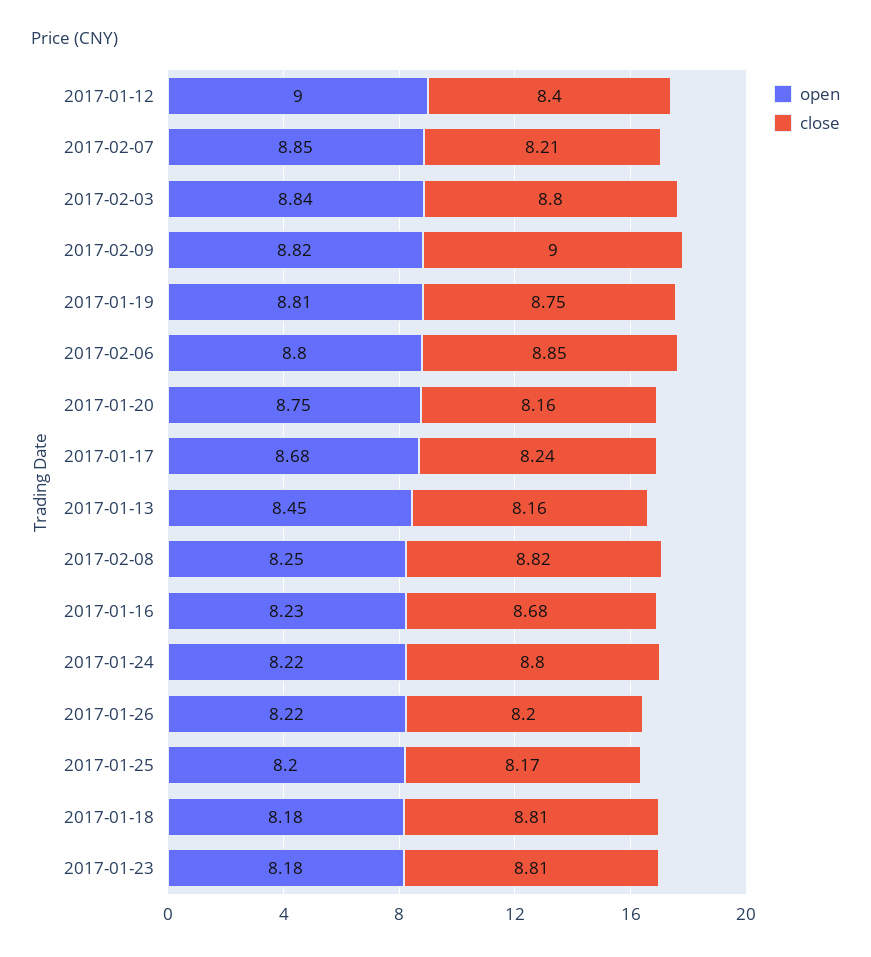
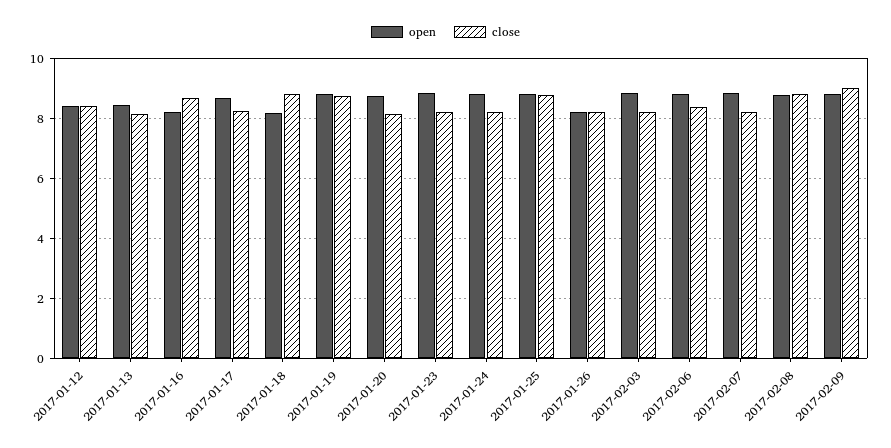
  {
    "open": {
-     "2017-01-12": 9,
+     "2017-01-12": 8.4,
      "2017-02-07": 8.85,
      "2017-02-03": 8.84,
      "2017-02-09": 8.82,
      "2017-01-19": 8.81,
      "2017-02-06": 8.8,
      "2017-01-20": 8.75,
      "2017-01-17": 8.68,
      "2017-01-13": 8.45,
-     "2017-02-08": 8.25,
+     "2017-02-08": 8.8,
      "2017-01-16": 8.23,
-     "2017-01-24": 8.22,
+     "2017-01-24": 8.8,
      "2017-01-26": 8.22,
-     "2017-01-25": 8.2,
+     "2017-01-25": 8.8,
      "2017-01-18": 8.18,
-     "2017-01-23": 8.18
+     "2017-01-23": 8.8
    },
    "close": {
      "2017-01-12": 8.4,
      "2017-02-07": 8.21,
-     "2017-02-03": 8.8,
+     "2017-02-03": 8.2,
      "2017-02-09": 9,
      "2017-01-19": 8.75,
-     "2017-02-06": 8.85,
+     "2017-02-06": 8.4,
      "2017-01-20": 8.16,
      "2017-01-17": 8.24,
      "2017-01-13": 8.16,
      "2017-02-08": 8.82,
      "2017-01-16": 8.68,
-     "2017-01-24": 8.8,
+     "2017-01-24": 8.2,
      "2017-01-26": 8.2,
-     "2017-01-25": 8.17,
+     "2017-01-25": 8.8,
      "2017-01-18": 8.81,
-     "2017-01-23": 8.81
+     "2017-01-23": 8.2
    }
  }

